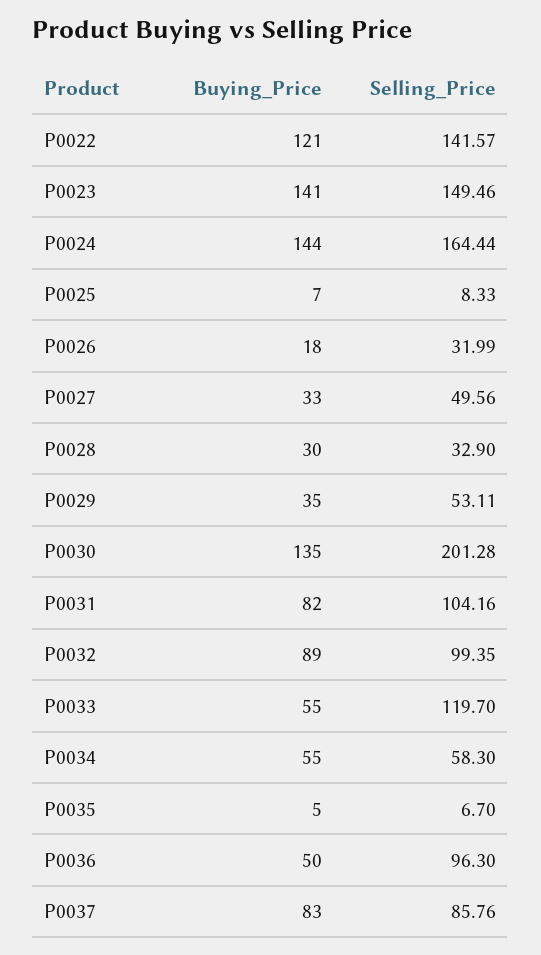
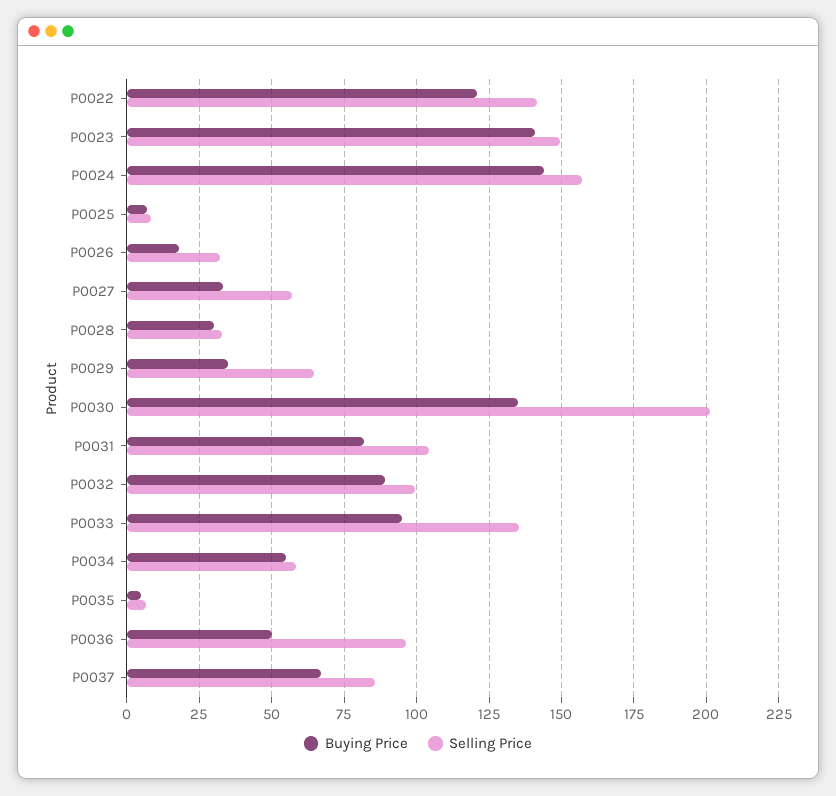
  {
    "Buying_Price": {
      "P0022": 121,
      "P0023": 141,
      "P0024": 144,
      "P0025": 7,
      "P0026": 18,
      "P0027": 33,
      "P0028": 30,
      "P0029": 35,
      "P0030": 135,
      "P0031": 82,
      "P0032": 89,
-     "P0033": 55,
+     "P0033": 95,
      "P0034": 55,
      "P0035": 5,
      "P0036": 50,
-     "P0037": 83
+     "P0037": 67.5
    },
    "Selling_Price": {
      "P0022": 141.57,
      "P0023": 149.46,
-     "P0024": 164.44,
+     "P0024": 157.5,
      "P0025": 8.33,
      "P0026": 31.99,
-     "P0027": 49.56,
+     "P0027": 57.5,
      "P0028": 32.9,
-     "P0029": 53.11,
+     "P0029": 65,
      "P0030": 201.28,
      "P0031": 104.16,
      "P0032": 99.35,
-     "P0033": 119.7,
+     "P0033": 135,
      "P0034": 58.3,
      "P0035": 6.7,
      "P0036": 96.3,
      "P0037": 85.76
    }
  }

